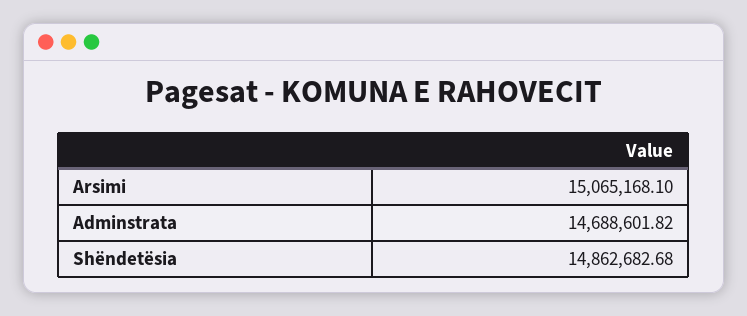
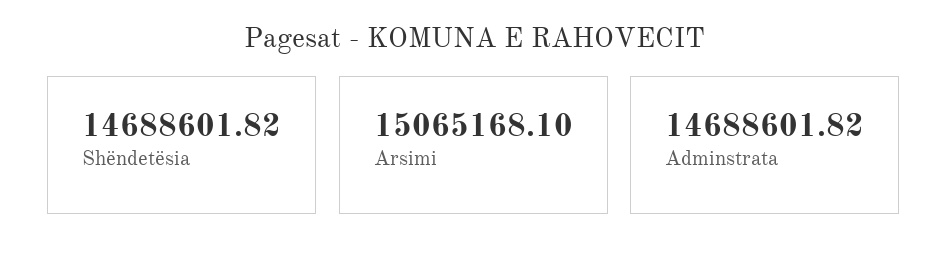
  {
    "Arsimi": 15065168.1,
    "Adminstrata": 14688601.82,
-   "Shëndetësia": 14862682.68
+   "Shëndetësia": 14688601.82
  }

